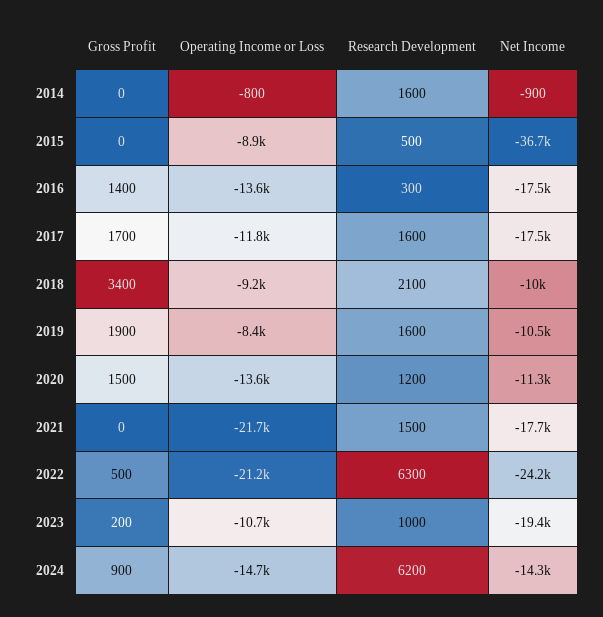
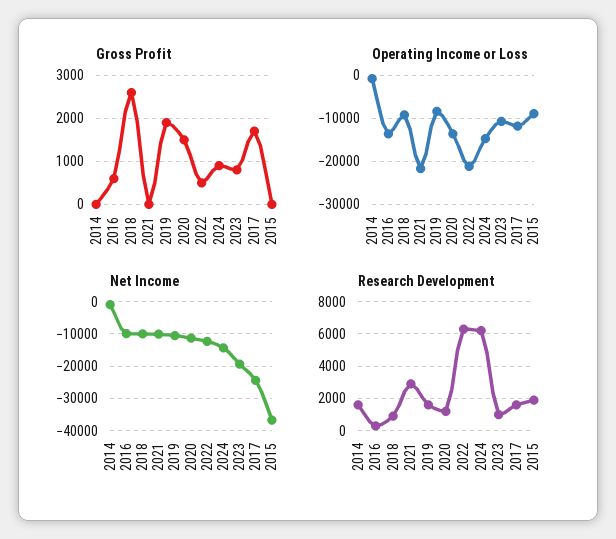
  {
    "Gross Profit": {
      "2014": 0,
      "2015": 0,
-     "2016": 1400,
+     "2016": 600,
      "2017": 1700,
-     "2018": 3400,
+     "2018": 2600,
      "2019": 1900,
      "2020": 1500,
      "2021": 0,
      "2022": 500,
-     "2023": 200,
+     "2023": 800,
      "2024": 900
    },
    "Operating Income or Loss": {
      "2014": -800,
      "2015": -8900,
      "2016": -13600,
      "2017": -11800,
      "2018": -9200,
      "2019": -8400,
      "2020": -13600,
      "2021": -21700,
      "2022": -21200,
      "2023": -10700,
      "2024": -14700
    },
    "Research Development": {
      "2014": 1600,
-     "2015": 500,
+     "2015": 2000,
      "2016": 300,
      "2017": 1600,
-     "2018": 2100,
+     "2018": 1000,
      "2019": 1600,
      "2020": 1200,
-     "2021": 1500,
+     "2021": 3000,
      "2022": 6300,
      "2023": 1000,
      "2024": 6200
    },
    "Net Income": {
      "2014": -900,
      "2015": -36700,
-     "2016": -17500,
+     "2016": -10000,
-     "2017": -17500,
+     "2017": -24000,
      "2018": -10000,
      "2019": -10500,
      "2020": -11300,
-     "2021": -17700,
+     "2021": -10000,
-     "2022": -24200,
+     "2022": -12000,
      "2023": -19400,
      "2024": -14300
    }
  }

